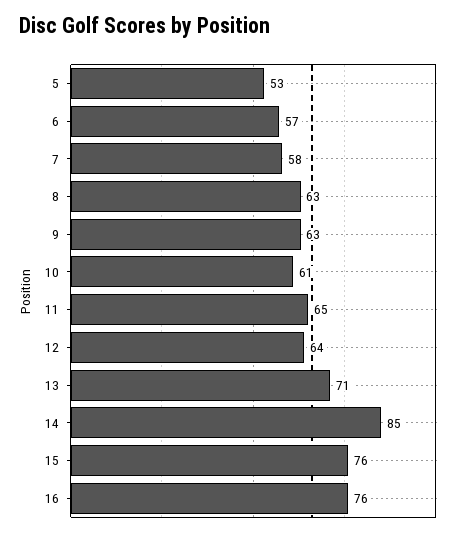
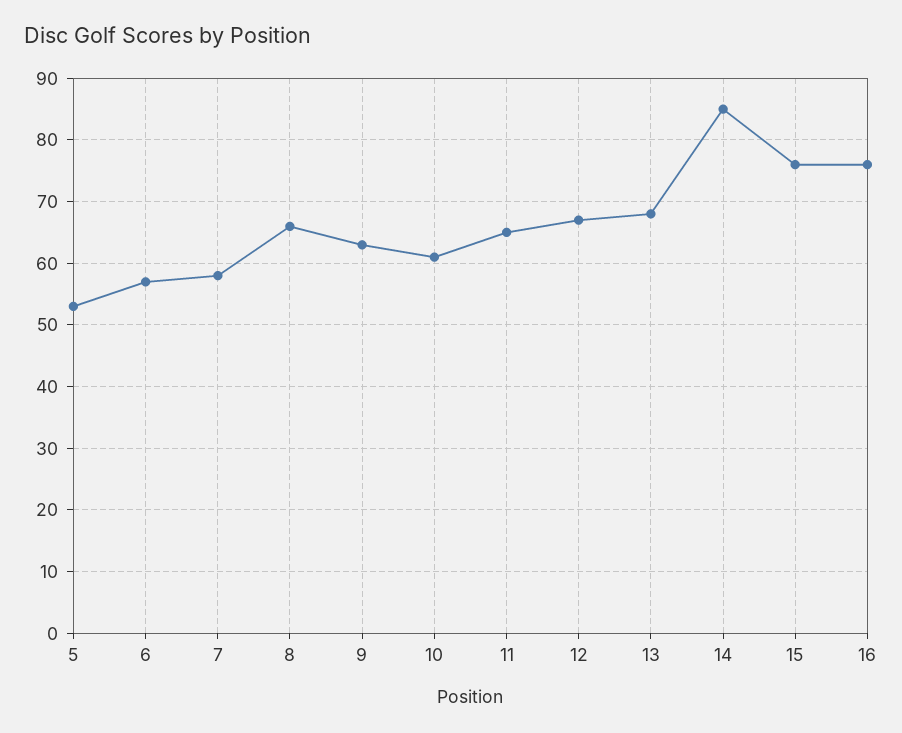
  {
    "5": 53,
    "6": 57,
    "7": 58,
-   "8": 63,
+   "8": 66,
    "9": 63,
    "10": 61,
    "11": 65,
-   "12": 64,
+   "12": 67,
-   "13": 71,
+   "13": 68,
    "14": 85,
    "15": 76,
    "16": 76
  }

